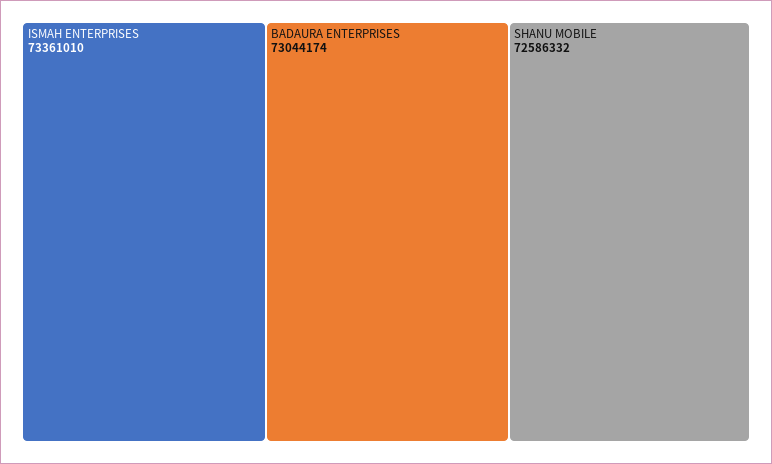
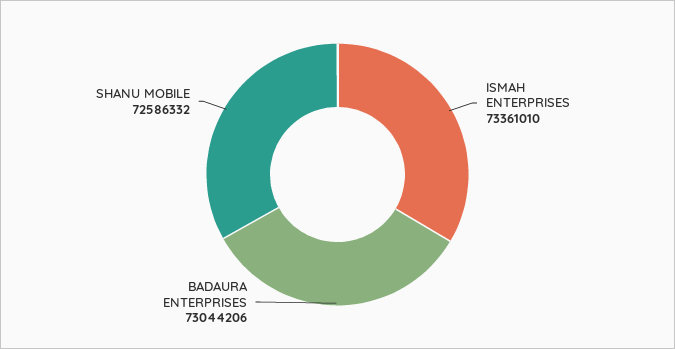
  {
    "ISMAH ENTERPRISES": 73361010,
-   "BADAURA ENTERPRISES": 73044174,
+   "BADAURA ENTERPRISES": 73044206,
    "SHANU MOBILE": 72586332
  }

